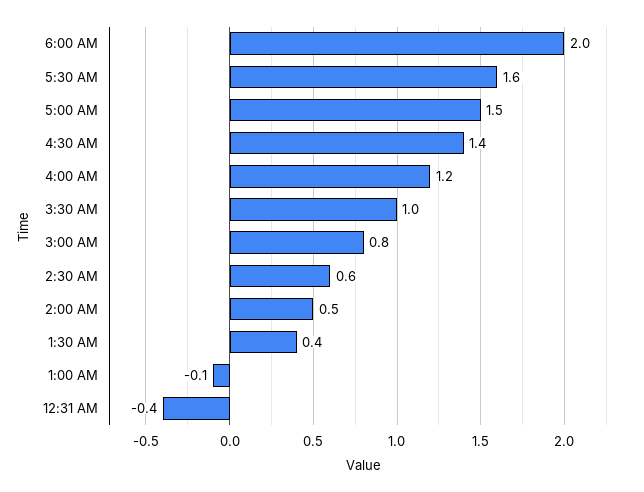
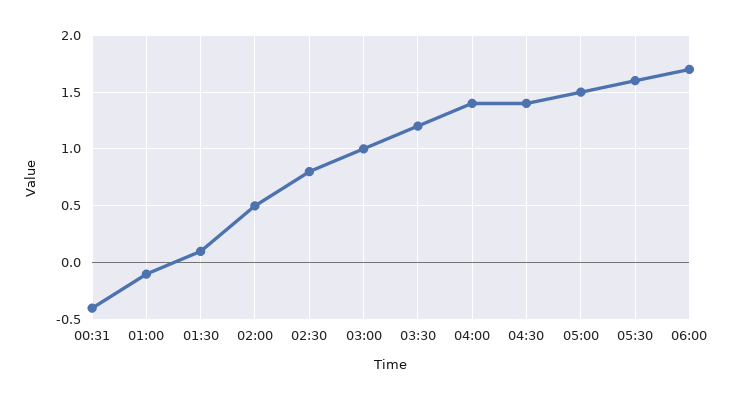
  {
-   "6:00 AM": 2,
+   "6:00 AM": 1.7,
    "5:30 AM": 1.6,
    "5:00 AM": 1.5,
    "4:30 AM": 1.4,
-   "4:00 AM": 1.2,
+   "4:00 AM": 1.4,
-   "3:30 AM": 1,
+   "3:30 AM": 1.2,
-   "3:00 AM": 0.8,
+   "3:00 AM": 1,
-   "2:30 AM": 0.6,
+   "2:30 AM": 0.8,
    "2:00 AM": 0.5,
-   "1:30 AM": 0.4,
+   "1:30 AM": 0.1,
    "1:00 AM": -0.1,
    "12:31 AM": -0.4
  }

